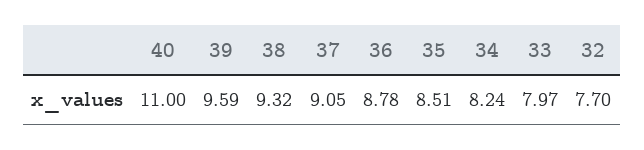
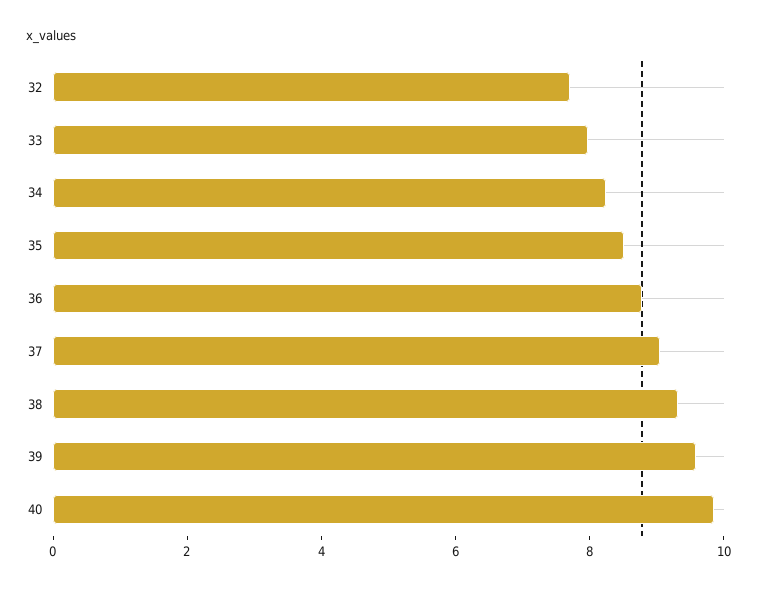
  {
-   "40": 11,
+   "40": 10,
    "39": 9.59,
    "38": 9.32,
    "37": 9.05,
    "36": 8.78,
    "35": 8.51,
    "34": 8.24,
    "33": 7.97,
    "32": 7.7
  }

